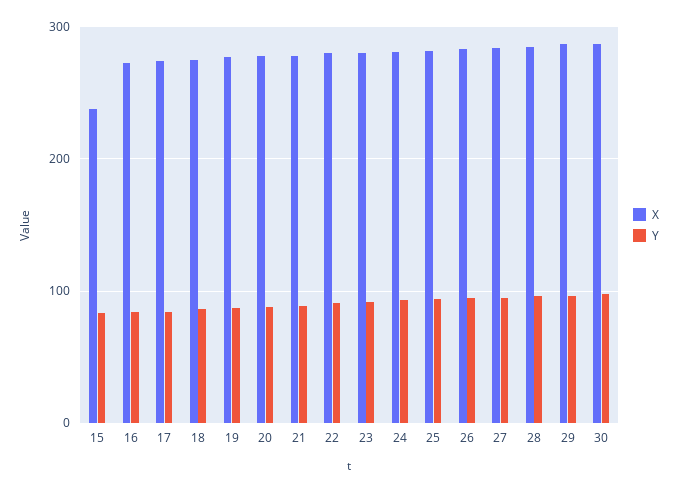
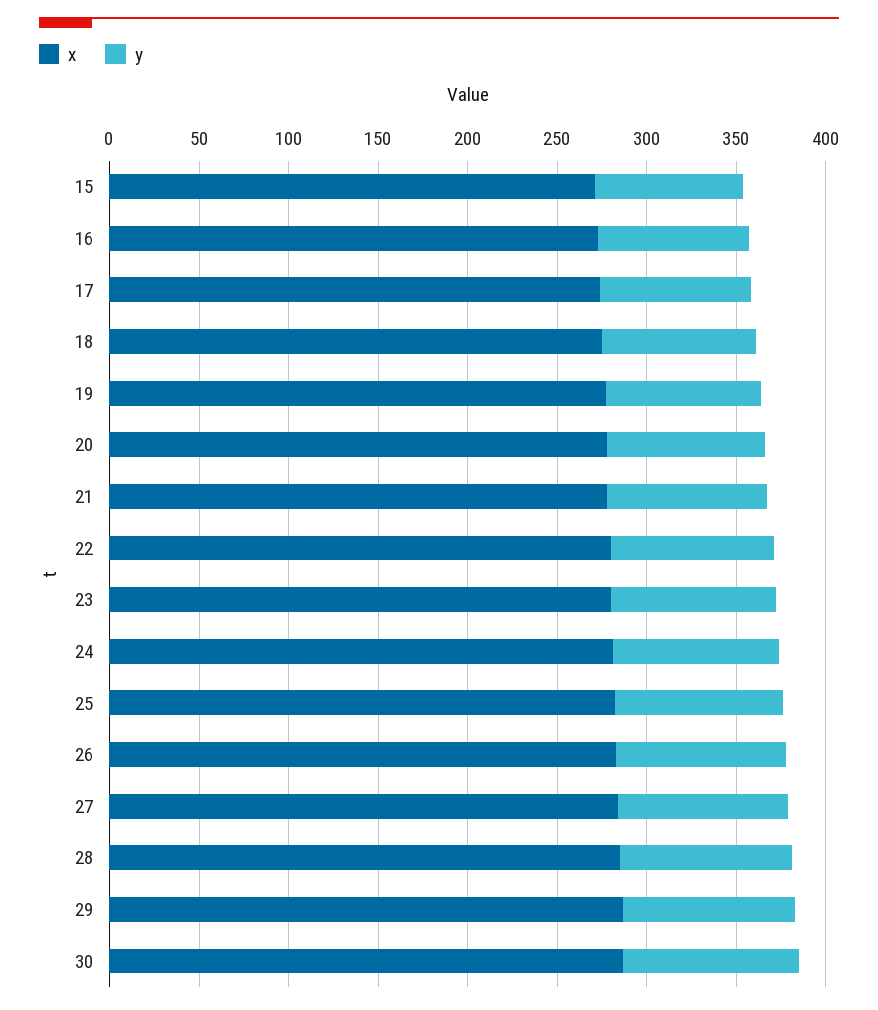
  {
    "X": {
-     "15": 240,
+     "15": 270,
      "16": 270,
      "17": 270,
      "18": 280,
      "19": 280,
      "20": 280,
      "21": 280,
      "22": 280,
      "23": 280,
      "24": 280,
      "25": 280,
      "26": 280,
      "27": 280,
      "28": 290,
      "29": 290,
      "30": 290
    },
    "Y": {
      "15": 80,
      "16": 80,
      "17": 80,
      "18": 90,
      "19": 90,
      "20": 90,
      "21": 90,
      "22": 90,
      "23": 90,
      "24": 90,
      "25": 90,
      "26": 100,
      "27": 100,
      "28": 100,
      "29": 100,
      "30": 100
    }
  }

